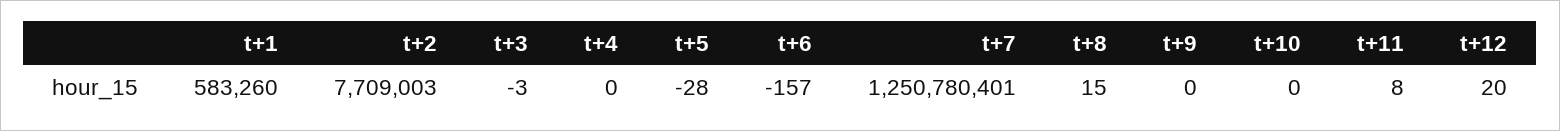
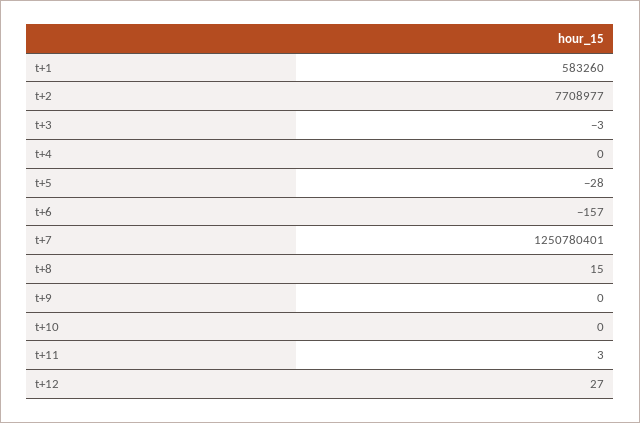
  {
    "t+1": 583260,
-   "t+2": 7709003,
+   "t+2": 7708977,
    "t+3": -3,
    "t+4": 0,
    "t+5": -28,
    "t+6": -157,
    "t+7": 1250780401,
    "t+8": 15,
    "t+9": 0,
    "t+10": 0,
-   "t+11": 8,
+   "t+11": 3,
-   "t+12": 20
+   "t+12": 27
  }

